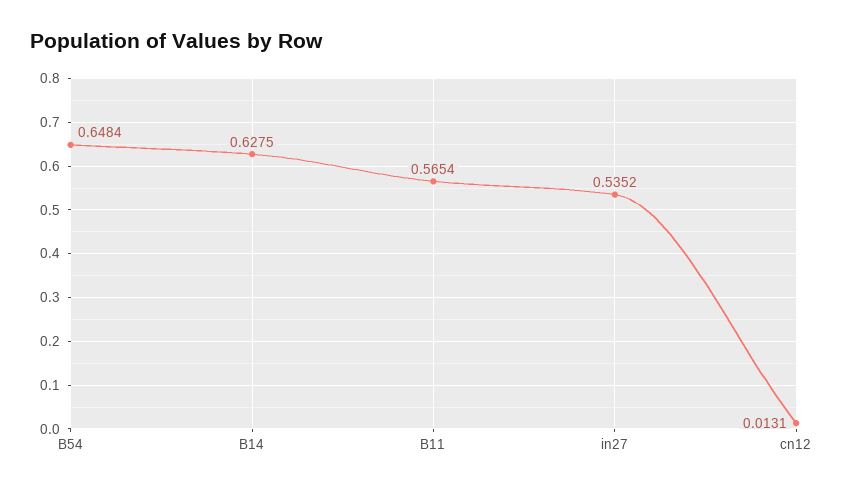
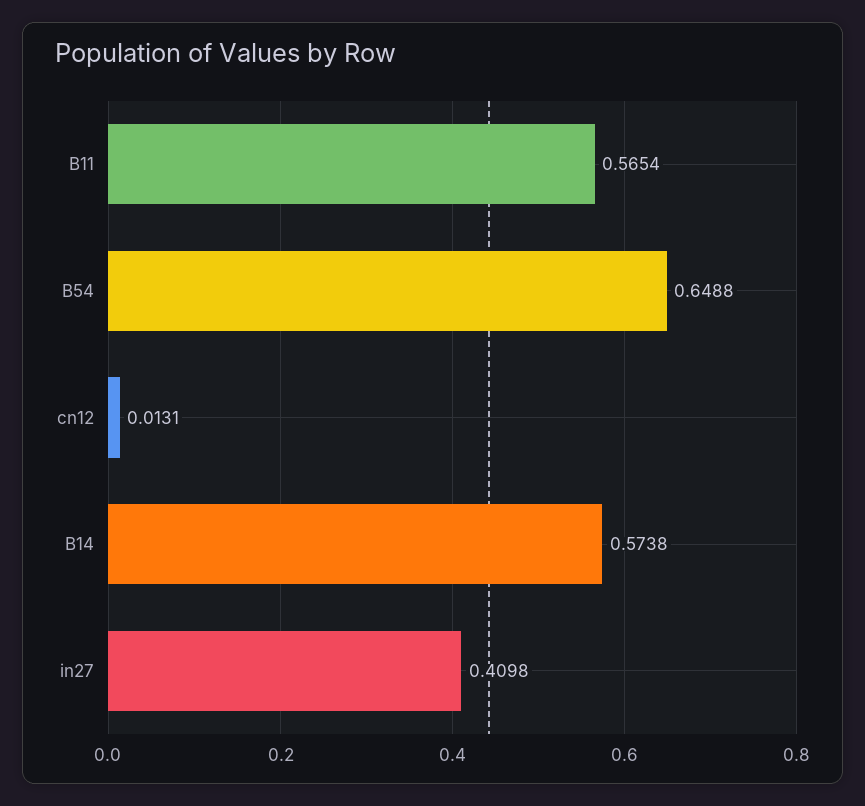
  {
-   "B54": 0.6484,
+   "B54": 0.6488,
-   "B14": 0.6275,
+   "B14": 0.5738,
    "B11": 0.5654,
-   "in27": 0.5352,
+   "in27": 0.4098,
    "cn12": 0.0131
  }

